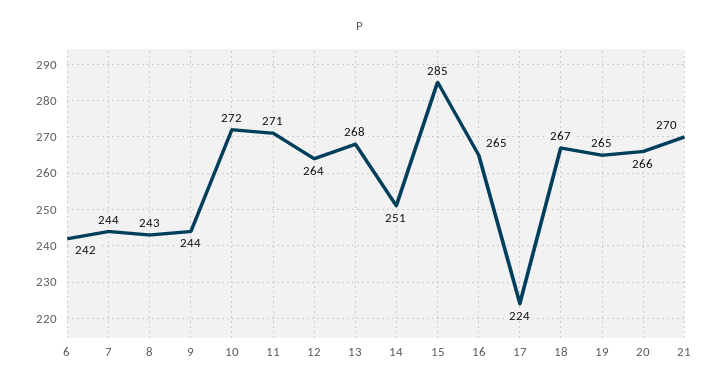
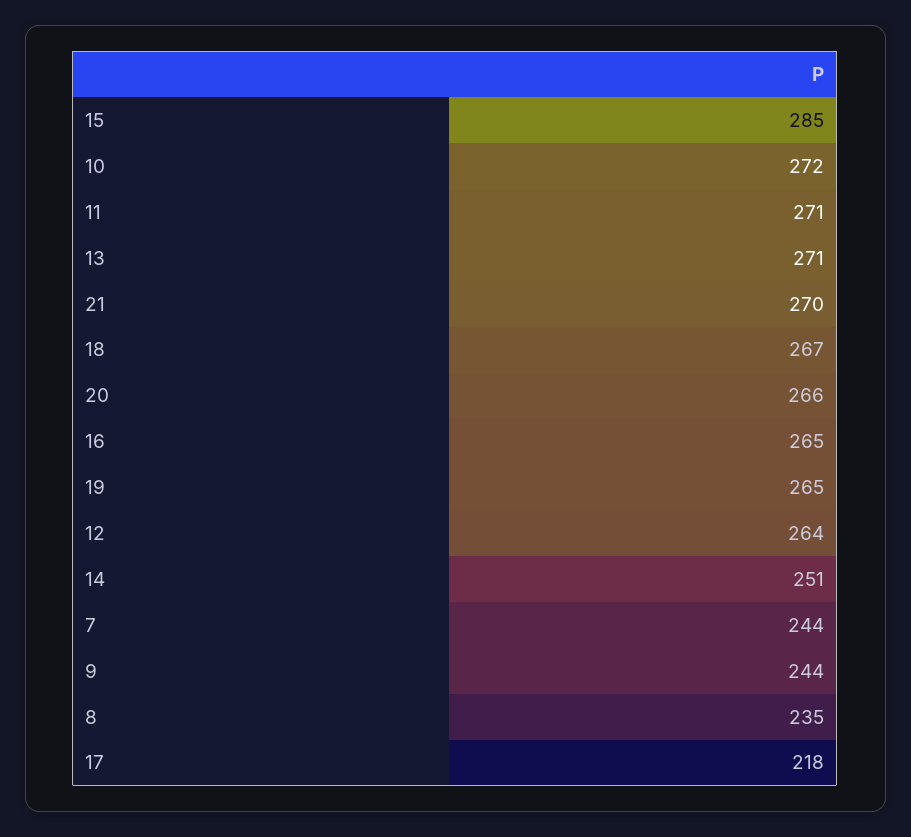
  {
-   "6": 242,
    "7": 244,
-   "8": 243,
+   "8": 235,
    "9": 244,
    "10": 272,
    "11": 271,
    "12": 264,
-   "13": 268,
+   "13": 271,
    "14": 251,
    "15": 285,
    "16": 265,
-   "17": 224,
+   "17": 218,
    "18": 267,
    "19": 265,
    "20": 266,
    "21": 270
  }

